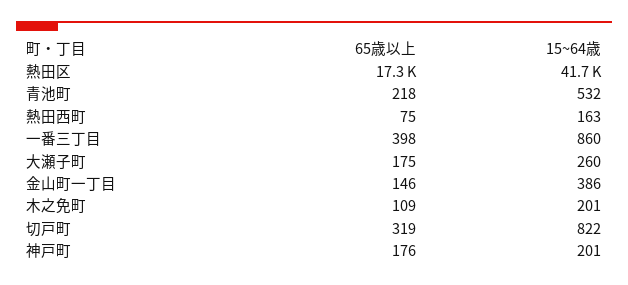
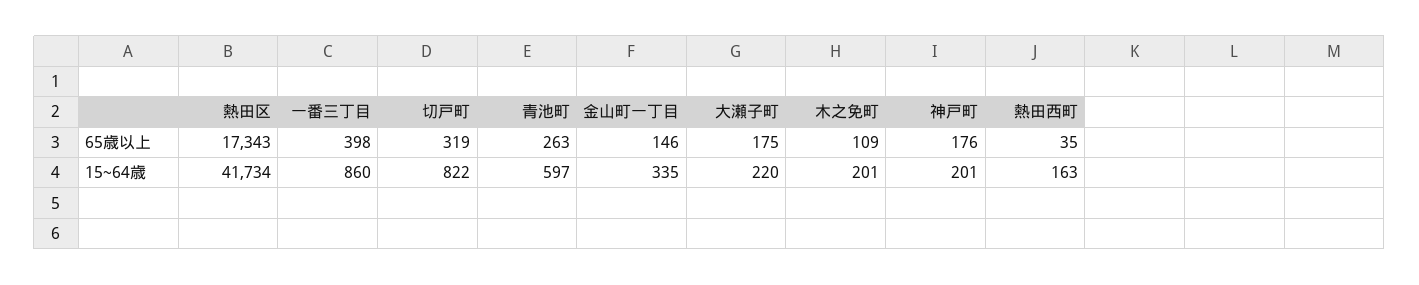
  {
    "65歳以上": {
      "熱田区": 17343,
-     "青池町": 218,
+     "青池町": 263,
-     "熱田西町": 75,
+     "熱田西町": 35,
      "一番三丁目": 398,
      "大瀬子町": 175,
      "金山町一丁目": 146,
      "木之免町": 109,
      "切戸町": 319,
      "神戸町": 176
    },
    "15~64歳": {
      "熱田区": 41734,
-     "青池町": 532,
+     "青池町": 597,
      "熱田西町": 163,
      "一番三丁目": 860,
-     "大瀬子町": 260,
+     "大瀬子町": 220,
-     "金山町一丁目": 386,
+     "金山町一丁目": 335,
      "木之免町": 201,
      "切戸町": 822,
      "神戸町": 201
    }
  }

